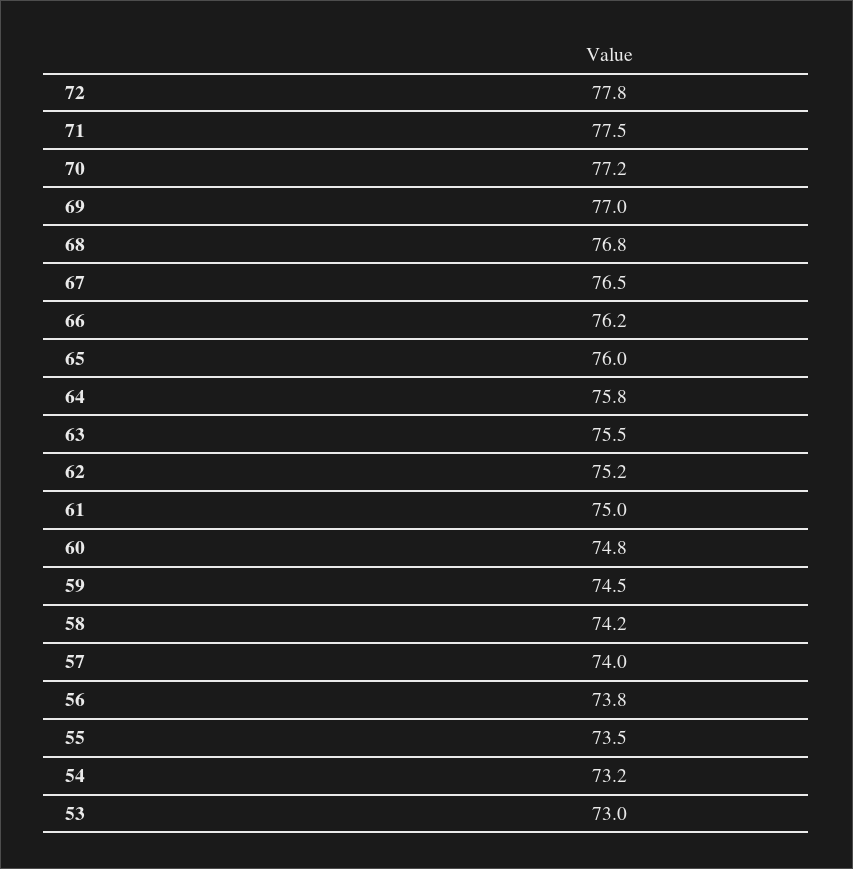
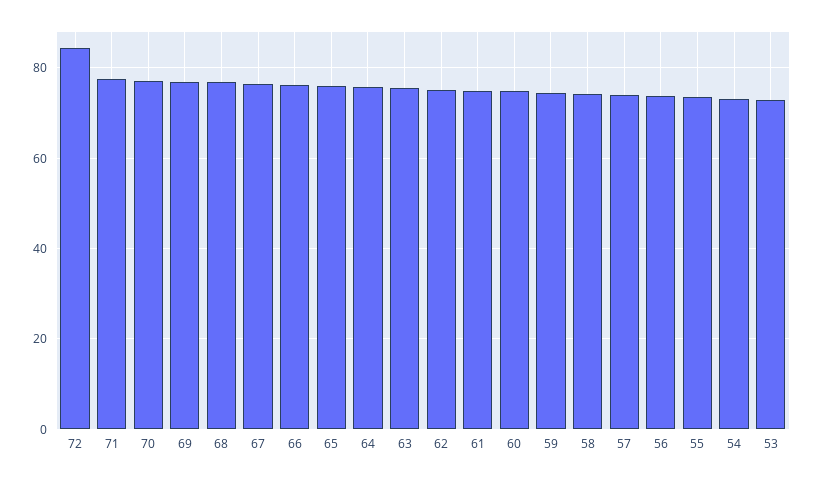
  {
-   "72": 77.8,
+   "72": 84,
    "71": 77.5,
    "70": 77.2,
    "69": 77,
    "68": 76.8,
    "67": 76.5,
    "66": 76.2,
    "65": 76,
    "64": 75.8,
    "63": 75.5,
    "62": 75.2,
    "61": 75,
    "60": 74.8,
    "59": 74.5,
    "58": 74.2,
    "57": 74,
    "56": 73.8,
    "55": 73.5,
    "54": 73.2,
    "53": 73
  }

